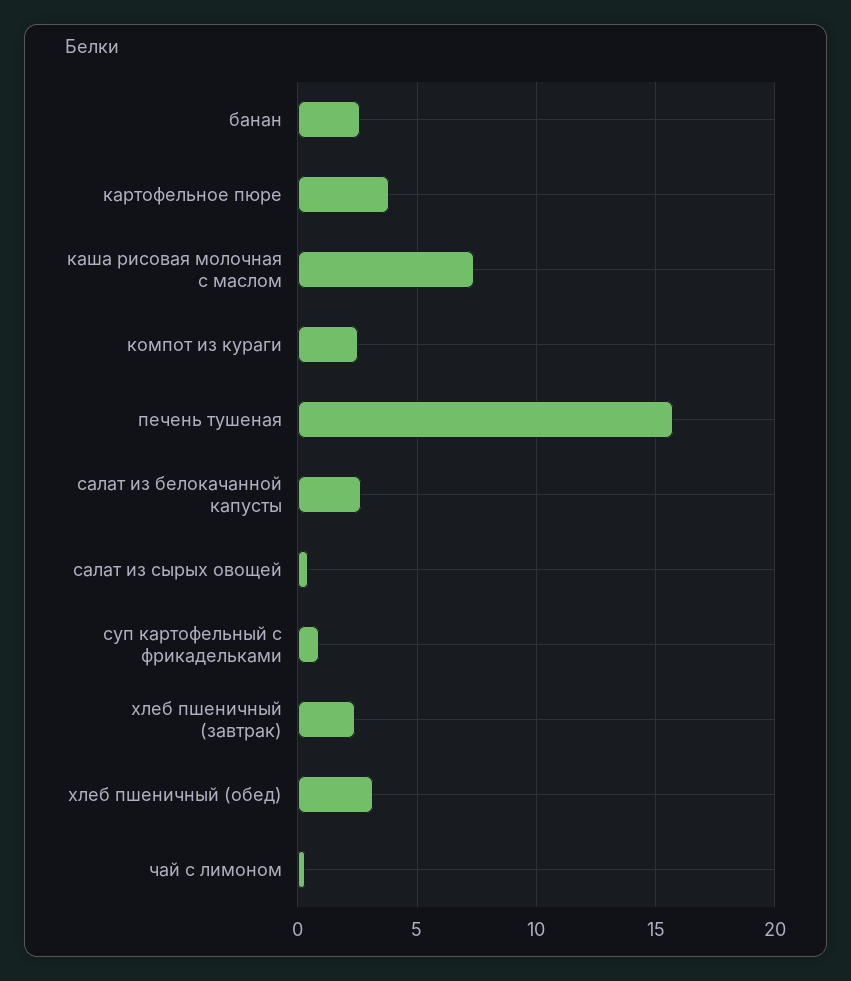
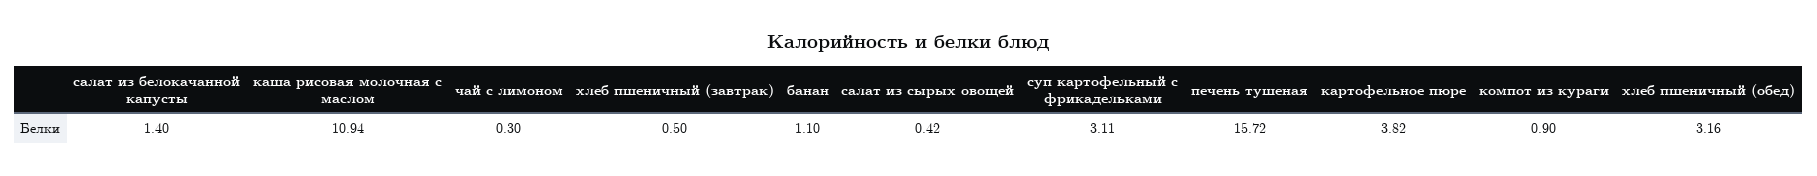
  {
-   "банан": 2.5,
+   "банан": 1.1,
    "картофельное пюре": 3.82,
-   "каша рисовая молочная с маслом": 7.5,
+   "каша рисовая молочная с маслом": 10.94,
-   "компот из кураги": 2.5,
+   "компот из кураги": 0.9,
    "печень тушеная": 15.72,
-   "салат из белокачанной капусты": 2.5,
+   "салат из белокачанной капусты": 1.4,
    "салат из сырых овощей": 0.42,
-   "суп картофельный с фрикадельками": 1,
+   "суп картофельный с фрикадельками": 3.11,
-   "хлеб пшеничный (завтрак)": 2.5,
+   "хлеб пшеничный (завтрак)": 0.5,
    "хлеб пшеничный (обед)": 3.16,
    "чай с лимоном": 0.3
  }

